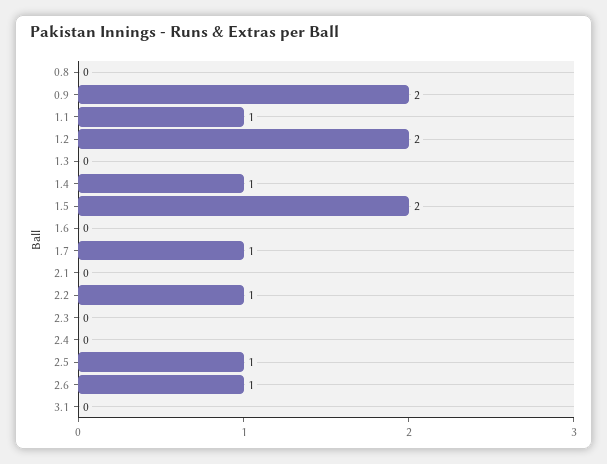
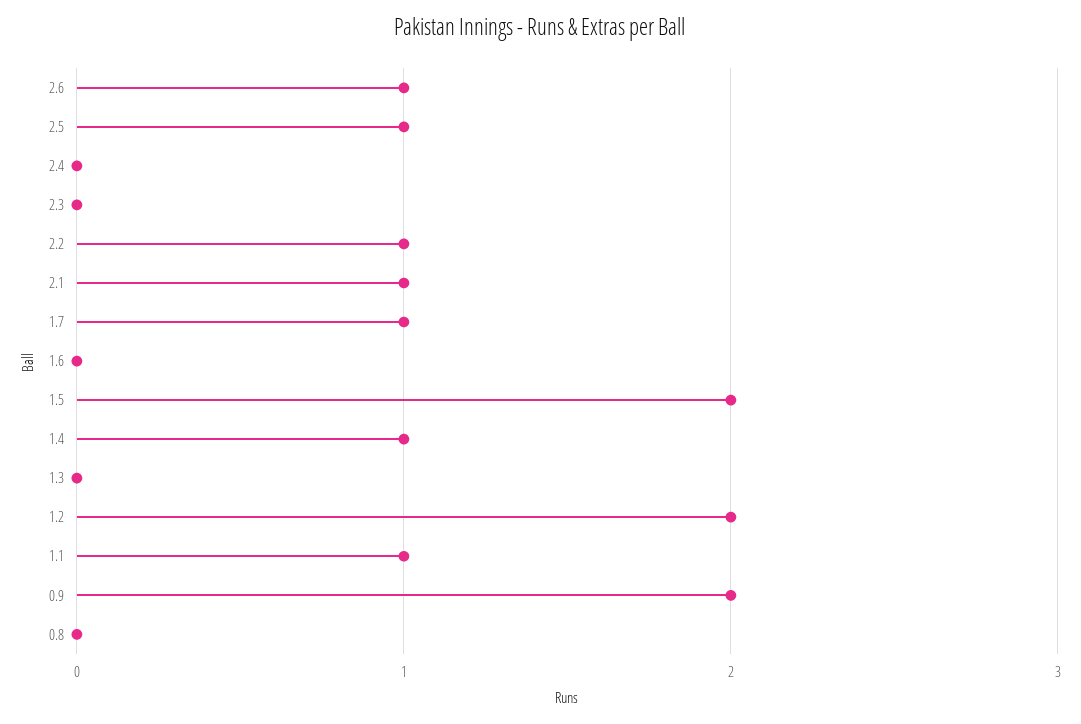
  {
    "0.8": 0,
    "0.9": 2,
    "1.1": 1,
    "1.2": 2,
    "1.3": 0,
    "1.4": 1,
    "1.5": 2,
    "1.6": 0,
    "1.7": 1,
-   "2.1": 0,
+   "2.1": 1,
    "2.2": 1,
    "2.3": 0,
    "2.4": 0,
    "2.5": 1,
-   "2.6": 1,
+   "2.6": 1
-   "3.1": 0
  }

